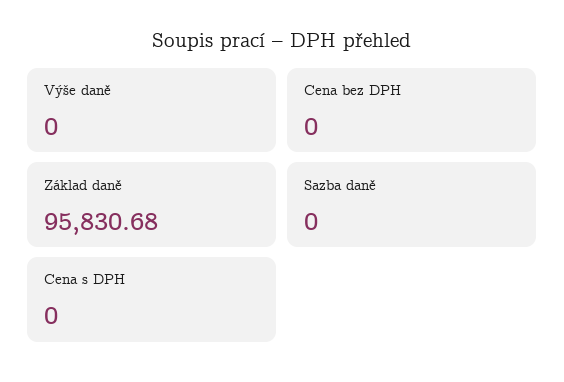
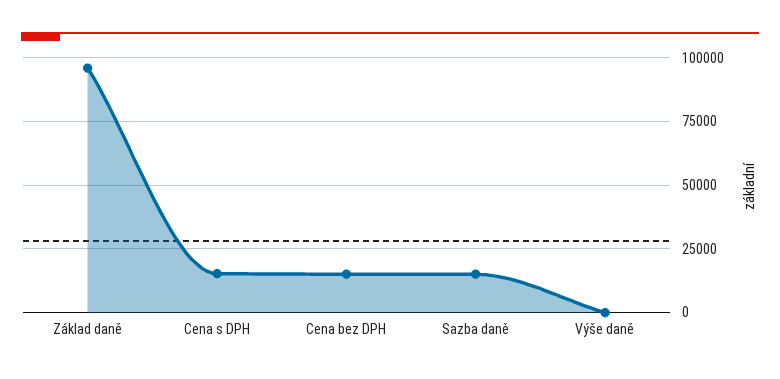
  {
    "Výše daně": 0,
-   "Cena bez DPH": 0,
+   "Cena bez DPH": 15000,
    "Základ daně": 95830.68,
-   "Sazba daně": 0,
+   "Sazba daně": 15000,
-   "Cena s DPH": 0
+   "Cena s DPH": 15000
  }

